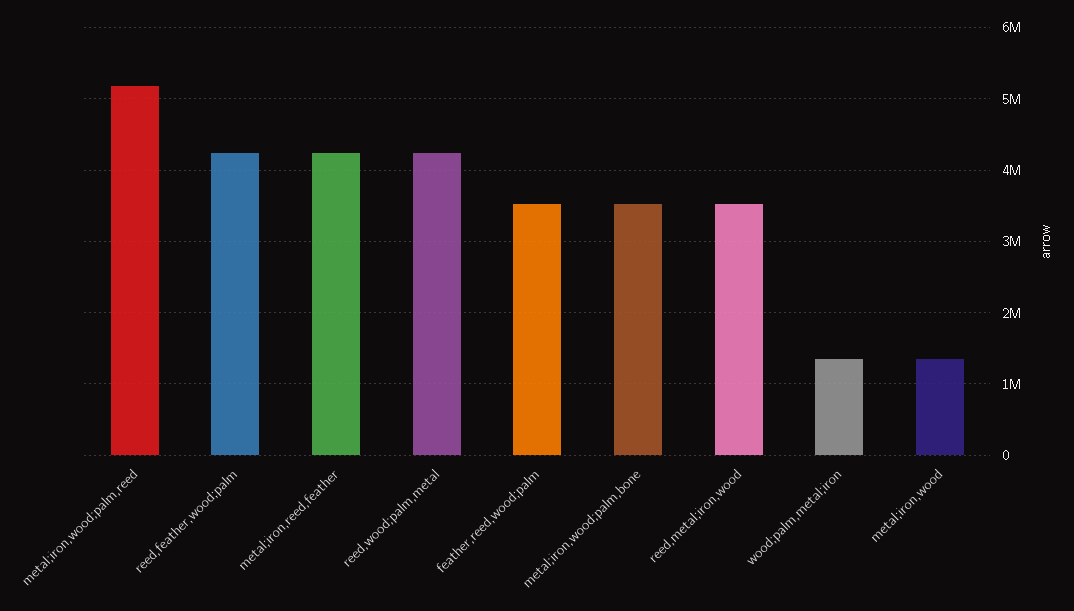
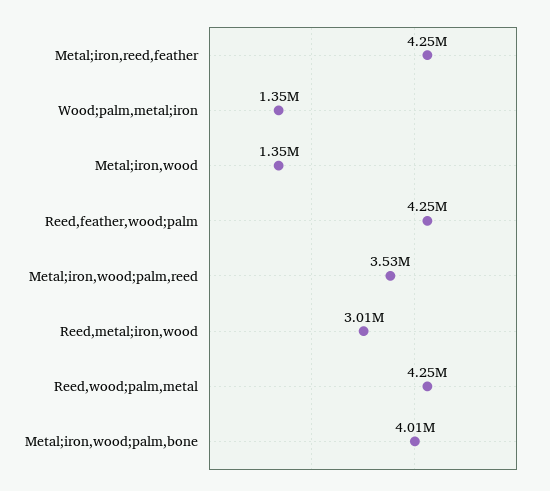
  {
-   "metal;iron,wood;palm,reed": 5200000,
+   "metal;iron,wood;palm,reed": 3530000,
    "reed,feather,wood;palm": 4250000,
    "metal;iron,reed,feather": 4250000,
    "reed,wood;palm,metal": 4250000,
-   "feather,reed,wood;palm": 3500000,
-   "metal;iron,wood;palm,bone": 3500000,
+   "metal;iron,wood;palm,bone": 4010000,
-   "reed,metal;iron,wood": 3500000,
+   "reed,metal;iron,wood": 3010000,
    "wood;palm,metal;iron": 1350000,
    "metal;iron,wood": 1350000
  }

